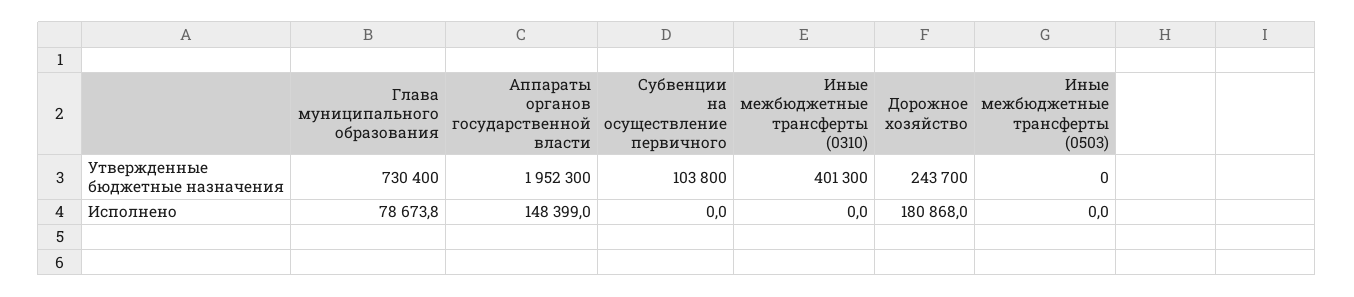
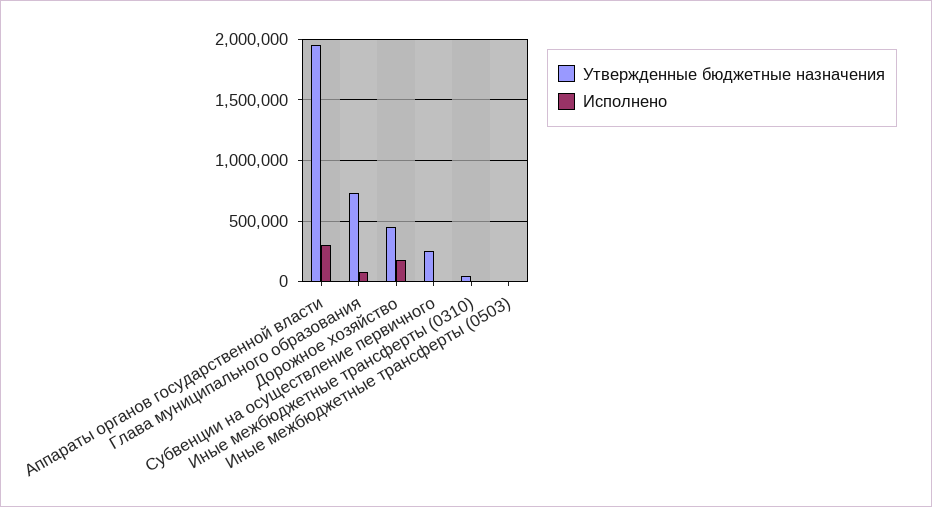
  {
    "Утвержденные бюджетные назначения": {
      "Глава муниципального образования": 730400,
      "Аппараты органов государственной власти": 1952300,
-     "Субвенции на осуществление первичного": 103800,
+     "Субвенции на осуществление первичного": 250000,
-     "Иные межбюджетные трансферты (0310)": 401300,
+     "Иные межбюджетные трансферты (0310)": 50000,
-     "Дорожное хозяйство": 243700,
+     "Дорожное хозяйство": 450000,
      "Иные межбюджетные трансферты (0503)": 0
    },
    "Исполнено": {
      "Глава муниципального образования": 78673.8,
-     "Аппараты органов государственной власти": 148399,
+     "Аппараты органов государственной власти": 300000,
      "Субвенции на осуществление первичного": 0,
      "Иные межбюджетные трансферты (0310)": 0,
      "Дорожное хозяйство": 180868,
      "Иные межбюджетные трансферты (0503)": 0
    }
  }

